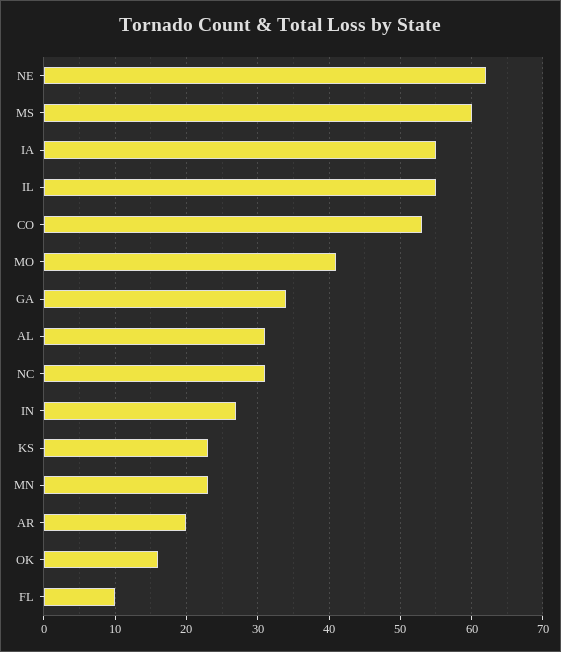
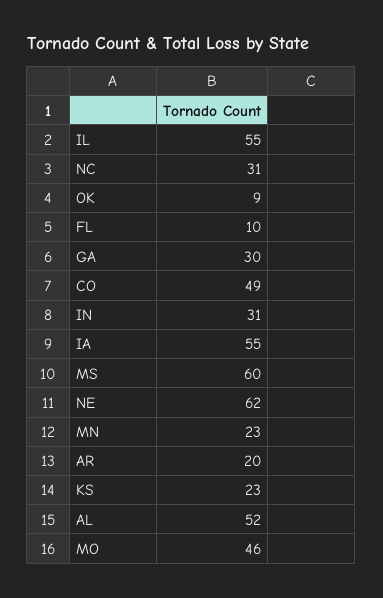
  {
    "NE": 62,
    "MS": 60,
    "IA": 55,
    "IL": 55,
-   "CO": 53,
+   "CO": 49,
-   "MO": 41,
+   "MO": 46,
-   "GA": 34,
+   "GA": 30,
-   "AL": 31,
+   "AL": 52,
    "NC": 31,
-   "IN": 27,
+   "IN": 31,
    "KS": 23,
    "MN": 23,
    "AR": 20,
-   "OK": 16,
+   "OK": 9,
    "FL": 10
  }

